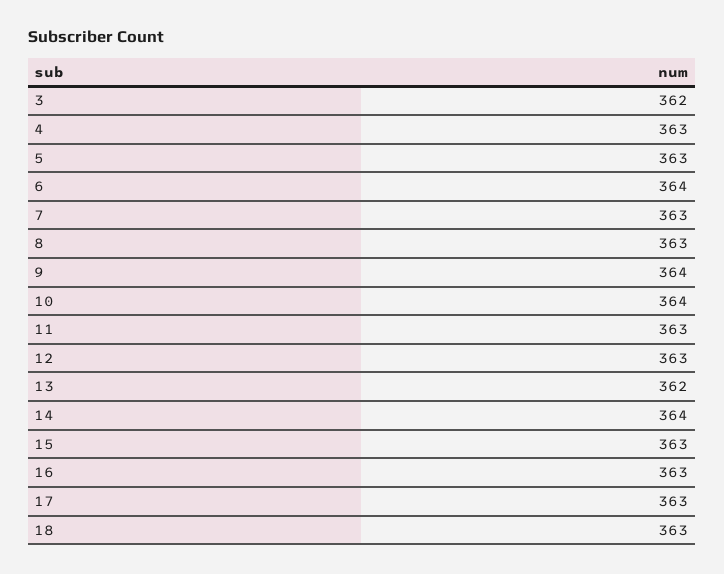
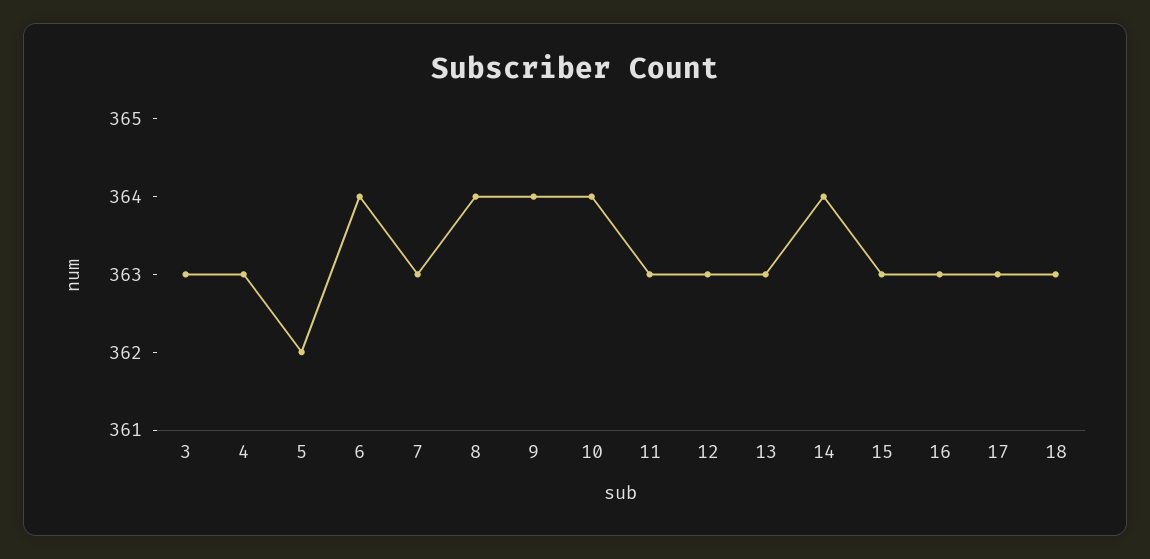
  {
-   "3": 362,
+   "3": 363,
    "4": 363,
-   "5": 363,
+   "5": 362,
    "6": 364,
    "7": 363,
-   "8": 363,
+   "8": 364,
    "9": 364,
    "10": 364,
    "11": 363,
    "12": 363,
-   "13": 362,
+   "13": 363,
    "14": 364,
    "15": 363,
    "16": 363,
    "17": 363,
    "18": 363
  }

